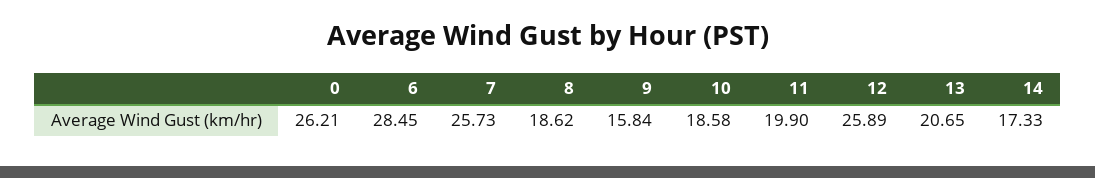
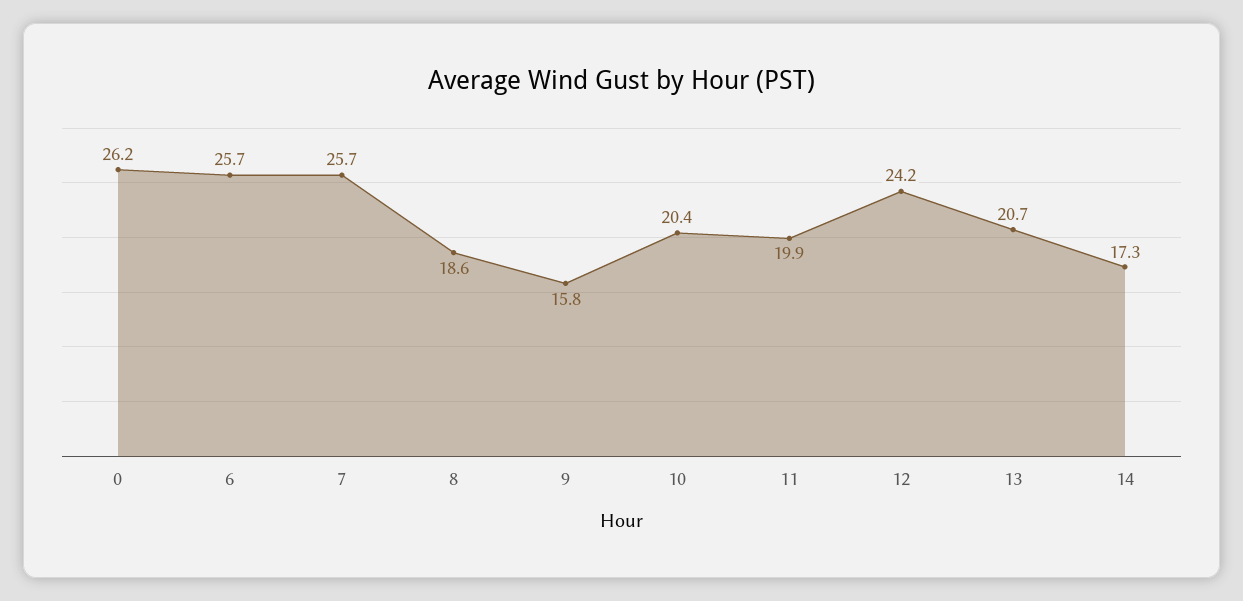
  {
    "0": 26.21,
-   "6": 28.45,
+   "6": 25.7,
    "7": 25.73,
    "8": 18.62,
    "9": 15.84,
-   "10": 18.58,
+   "10": 20.4,
    "11": 19.9,
-   "12": 25.89,
+   "12": 24.2,
    "13": 20.65,
    "14": 17.33
  }

